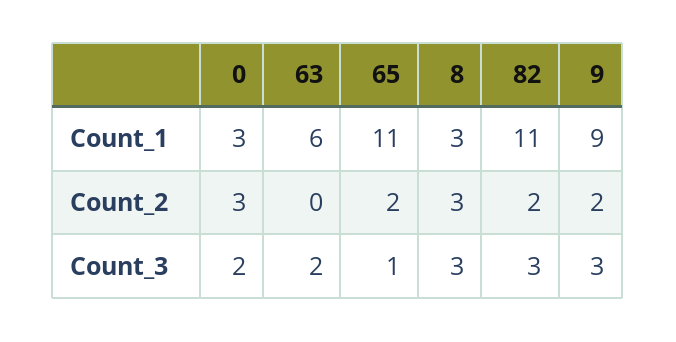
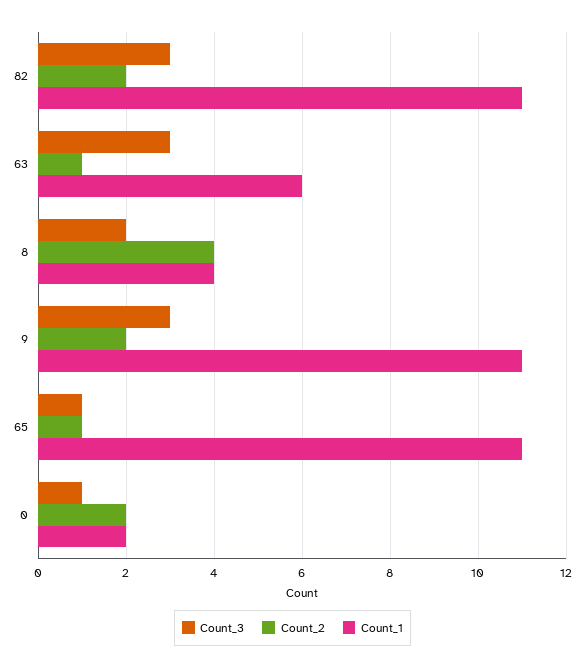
  {
    "Count_1": {
-     "0": 3,
+     "0": 2,
      "63": 6,
      "65": 11,
-     "8": 3,
+     "8": 4,
      "82": 11,
-     "9": 9
+     "9": 11
    },
    "Count_2": {
-     "0": 3,
+     "0": 2,
-     "63": 0,
+     "63": 1,
-     "65": 2,
+     "65": 1,
-     "8": 3,
+     "8": 4,
      "82": 2,
      "9": 2
    },
    "Count_3": {
-     "0": 2,
+     "0": 1,
-     "63": 2,
+     "63": 3,
      "65": 1,
-     "8": 3,
+     "8": 2,
      "82": 3,
      "9": 3
    }
  }

